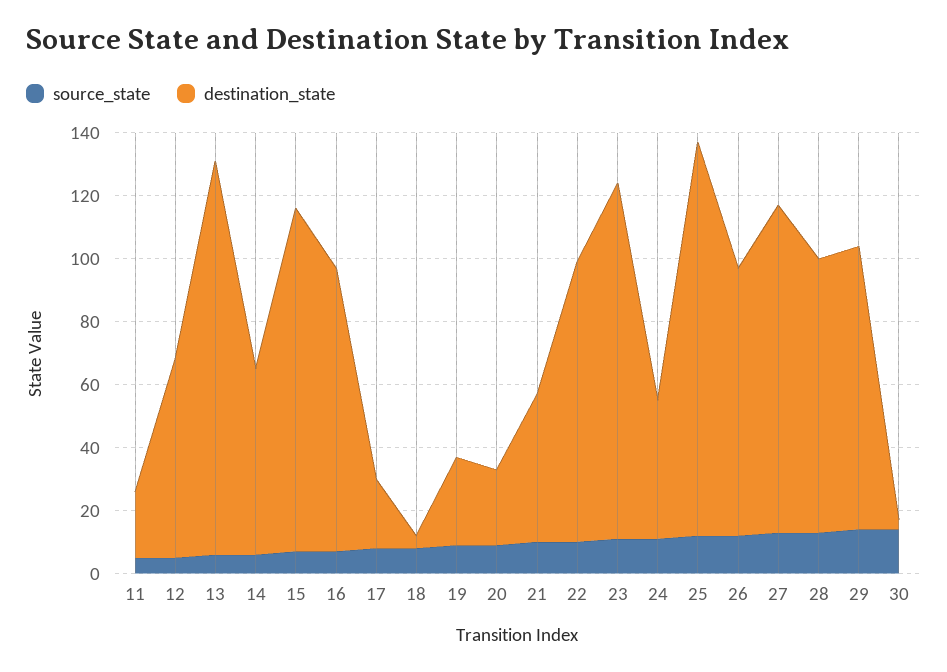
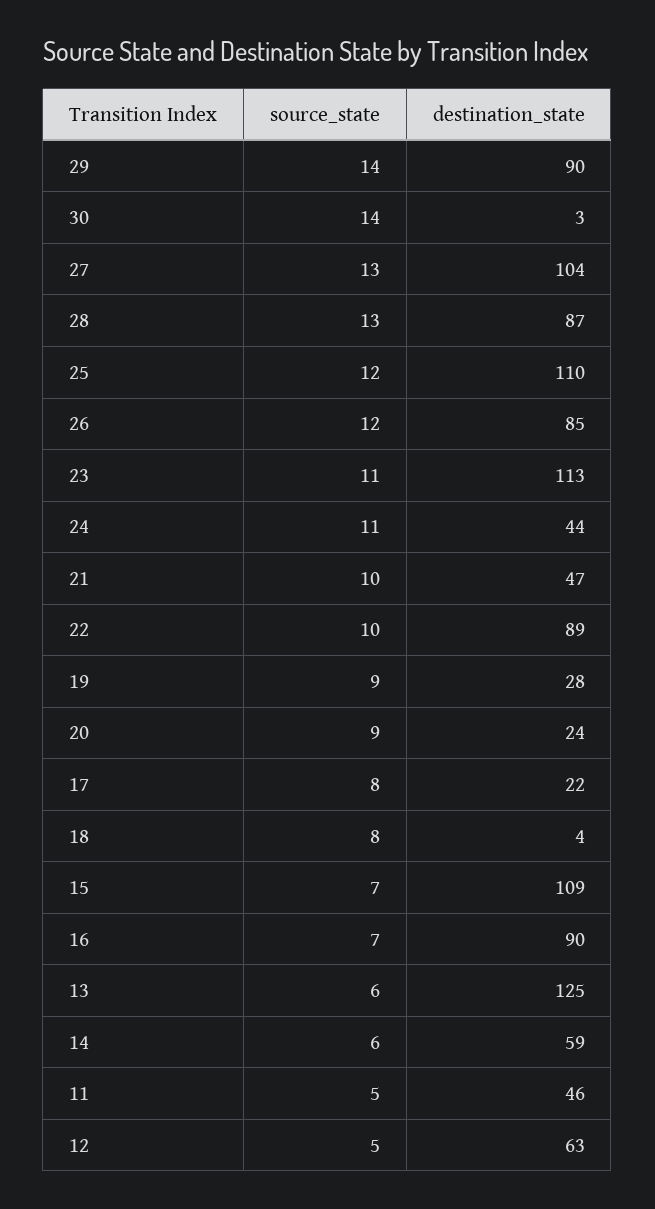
  {
    "source_state": {
      "11": 5,
      "12": 5,
      "13": 6,
      "14": 6,
      "15": 7,
      "16": 7,
      "17": 8,
      "18": 8,
      "19": 9,
      "20": 9,
      "21": 10,
      "22": 10,
      "23": 11,
      "24": 11,
      "25": 12,
      "26": 12,
      "27": 13,
      "28": 13,
      "29": 14,
      "30": 14
    },
    "destination_state": {
-     "11": 20,
+     "11": 46,
      "12": 63,
      "13": 125,
      "14": 59,
      "15": 109,
      "16": 90,
      "17": 22,
      "18": 4,
      "19": 28,
      "20": 24,
      "21": 47,
      "22": 89,
      "23": 113,
      "24": 44,
-     "25": 125,
+     "25": 110,
      "26": 85,
      "27": 104,
      "28": 87,
      "29": 90,
      "30": 3
    }
  }

